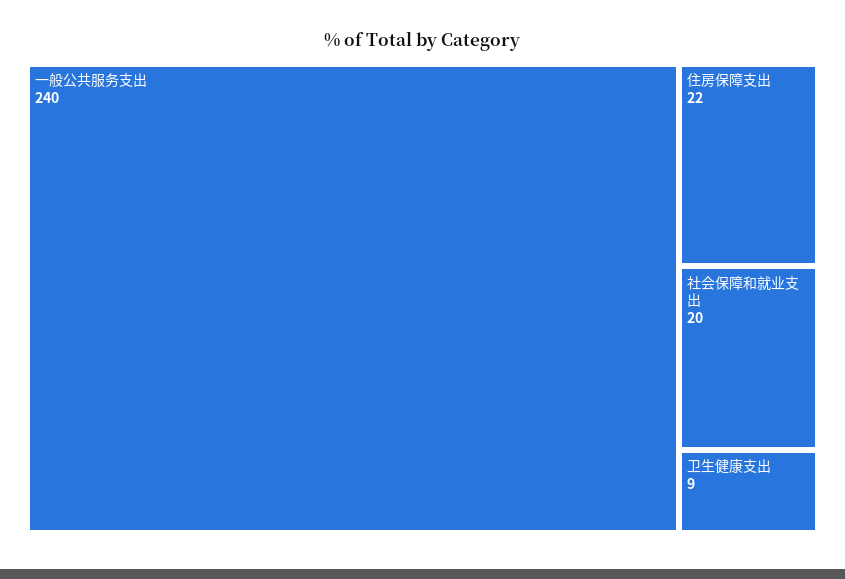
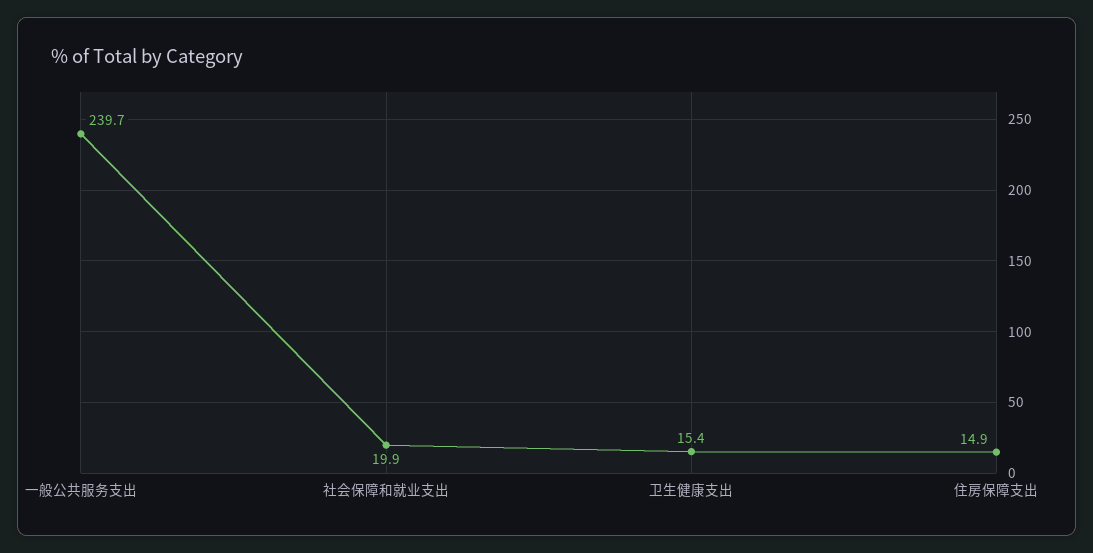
  {
    "一般公共服务支出": 239.7,
-   "住房保障支出": 22,
+   "住房保障支出": 14.9,
    "社会保障和就业支出": 19.9,
-   "卫生健康支出": 9
+   "卫生健康支出": 15.4
  }

